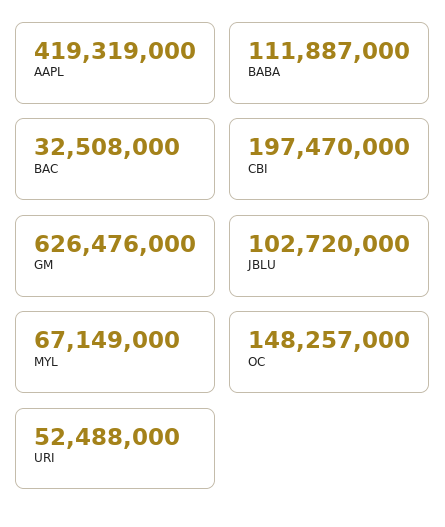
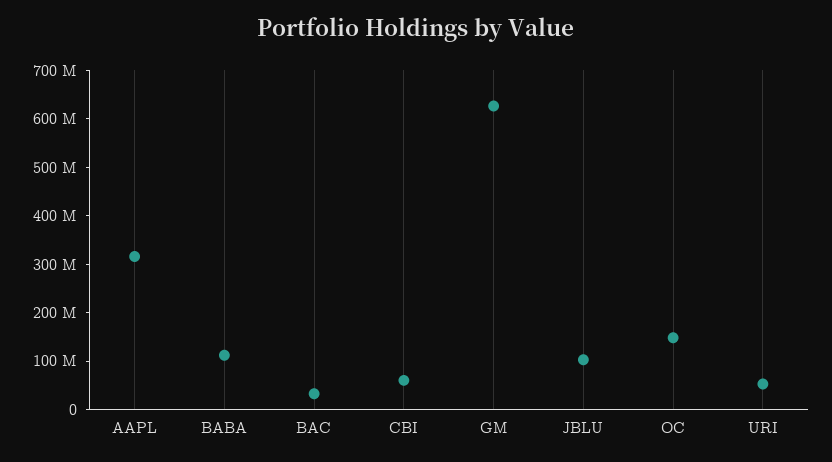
  {
-   "AAPL": 419319000,
+   "AAPL": 320000000,
    "BABA": 111887000,
    "BAC": 32508000,
-   "CBI": 197470000,
+   "CBI": 60000000,
    "GM": 626476000,
    "JBLU": 102720000,
-   "MYL": 67149000,
    "OC": 148257000,
    "URI": 52488000
  }

